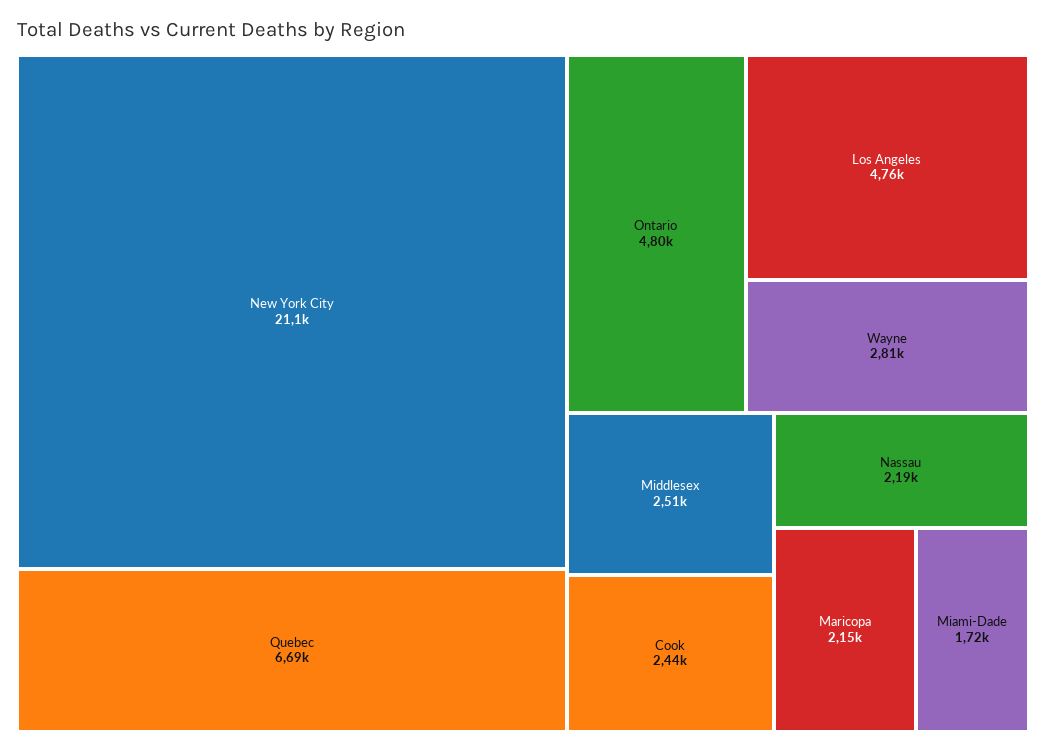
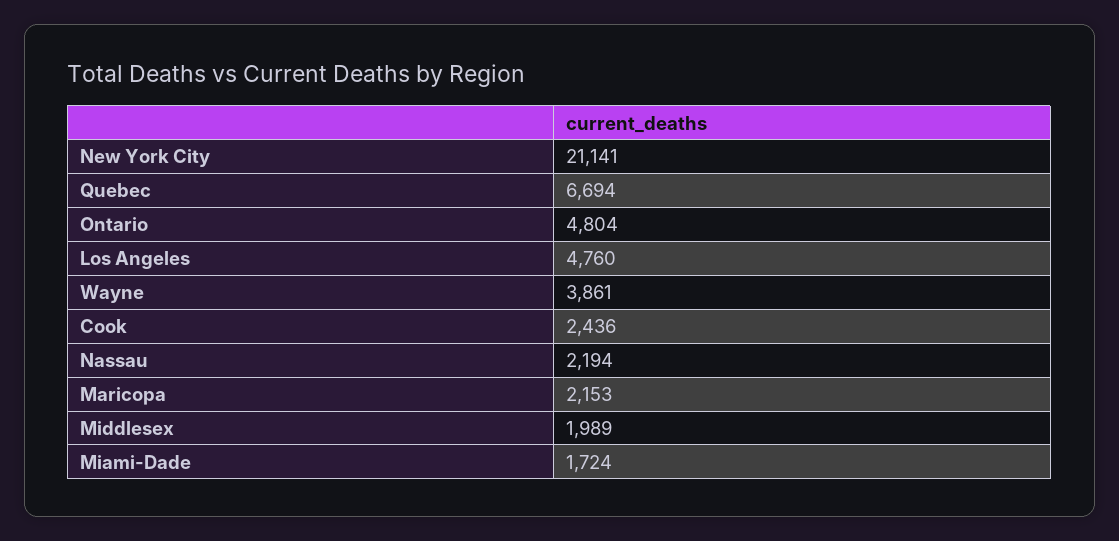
  {
    "New York City": 21141,
    "Quebec": 6694,
    "Ontario": 4804,
    "Los Angeles": 4760,
-   "Wayne": 2810,
+   "Wayne": 3861,
-   "Middlesex": 2510,
+   "Middlesex": 1989,
    "Cook": 2436,
    "Nassau": 2194,
    "Maricopa": 2153,
    "Miami-Dade": 1724
  }

